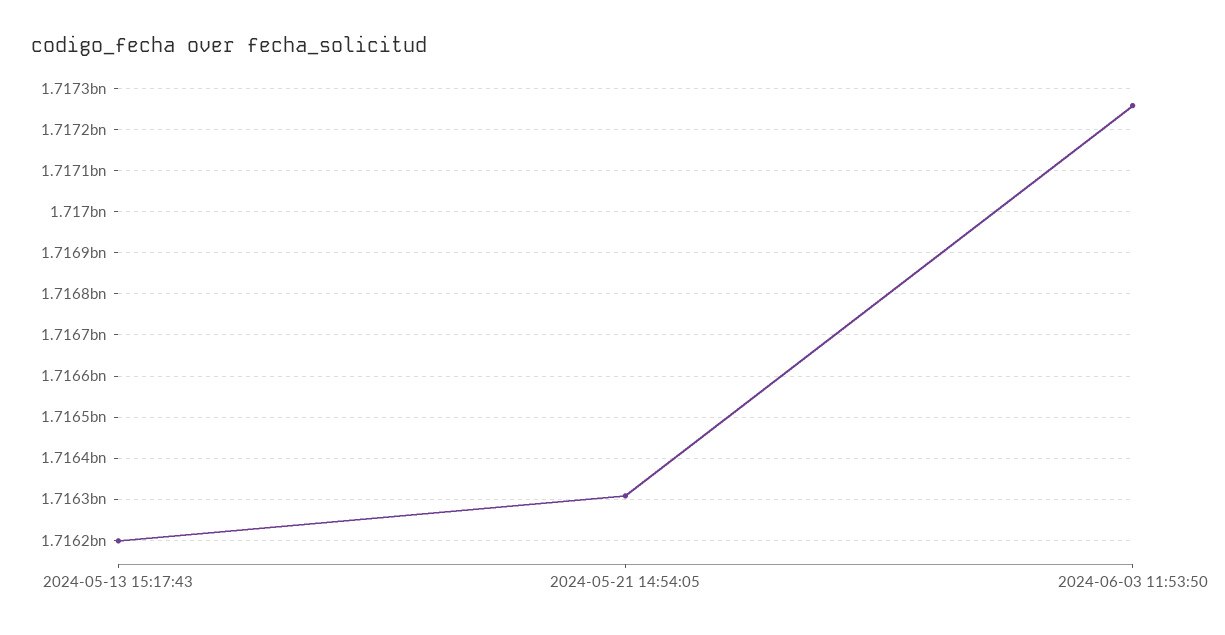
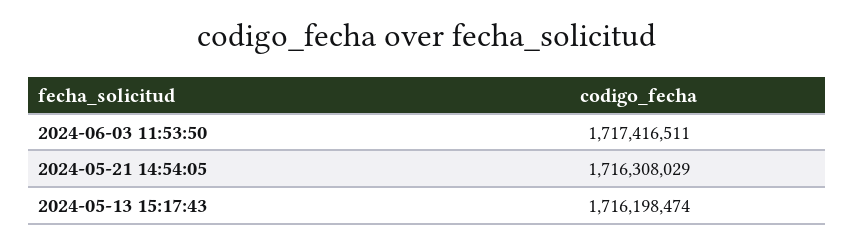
  {
    "2024-05-13 15:17:43": 1716198474,
    "2024-05-21 14:54:05": 1716308029,
-   "2024-06-03 11:53:50": 1717260000
+   "2024-06-03 11:53:50": 1717416511
  }

